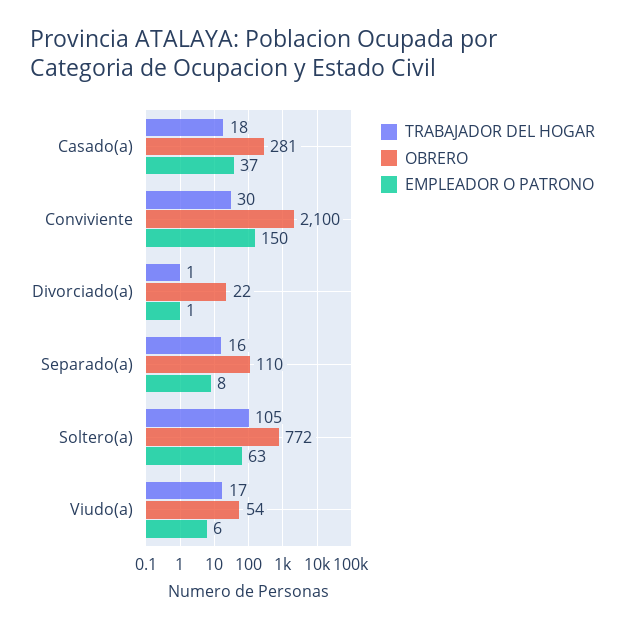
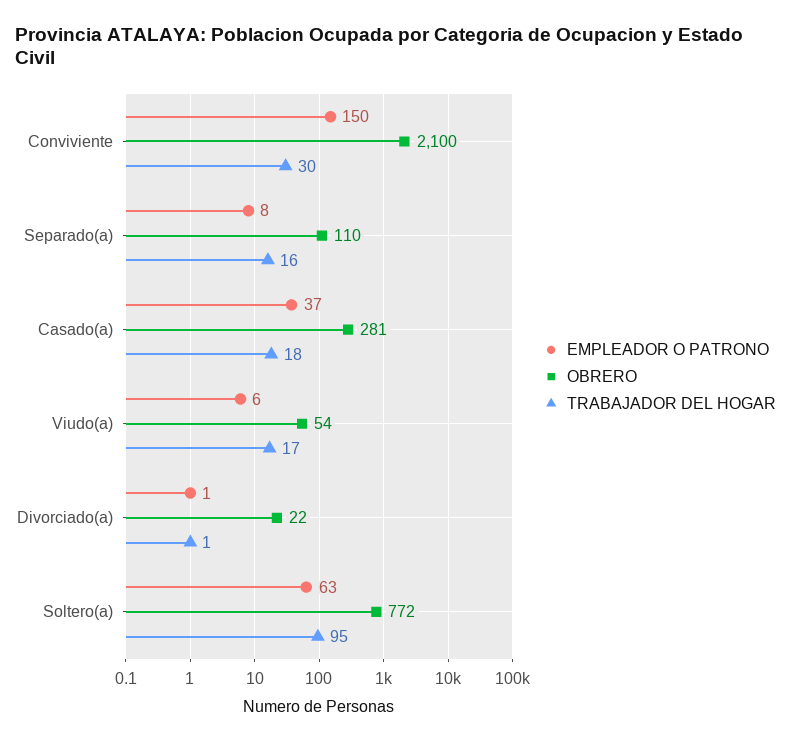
  {
    "TRABAJADOR DEL HOGAR": {
      "Casado(a)": 18,
      "Conviviente": 30,
      "Divorciado(a)": 1,
      "Separado(a)": 16,
-     "Soltero(a)": 105,
+     "Soltero(a)": 95,
      "Viudo(a)": 17
    },
    "OBRERO": {
      "Casado(a)": 281,
      "Conviviente": 2100,
      "Divorciado(a)": 22,
      "Separado(a)": 110,
      "Soltero(a)": 772,
      "Viudo(a)": 54
    },
    "EMPLEADOR O PATRONO": {
      "Casado(a)": 37,
      "Conviviente": 150,
      "Divorciado(a)": 1,
      "Separado(a)": 8,
      "Soltero(a)": 63,
      "Viudo(a)": 6
    }
  }

